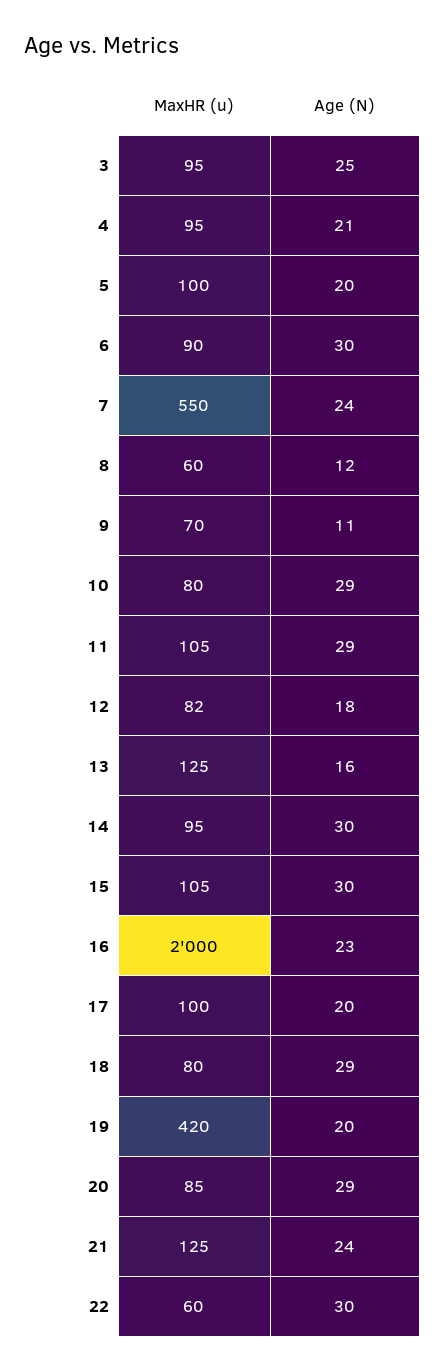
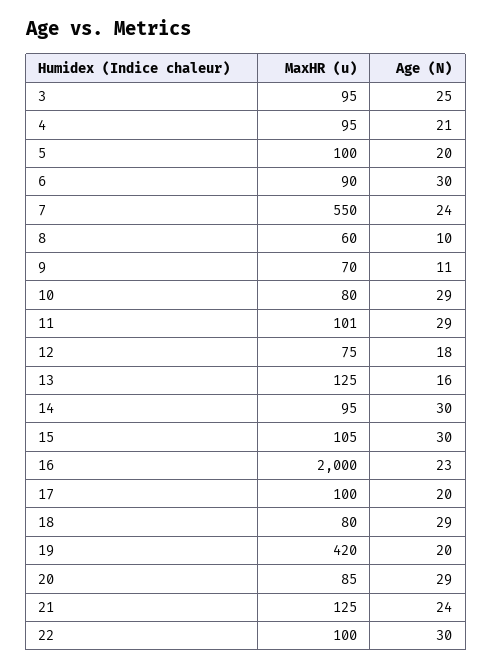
  {
    "MaxHR (u)": {
      "3": 95,
      "4": 95,
      "5": 100,
      "6": 90,
      "7": 550,
      "8": 60,
      "9": 70,
      "10": 80,
-     "11": 105,
+     "11": 101,
-     "12": 82,
+     "12": 75,
      "13": 125,
      "14": 95,
      "15": 105,
      "16": 2000,
      "17": 100,
      "18": 80,
      "19": 420,
      "20": 85,
      "21": 125,
-     "22": 60
+     "22": 100
    },
    "Age (N)": {
      "3": 25,
      "4": 21,
      "5": 20,
      "6": 30,
      "7": 24,
-     "8": 12,
+     "8": 10,
      "9": 11,
      "10": 29,
      "11": 29,
      "12": 18,
      "13": 16,
      "14": 30,
      "15": 30,
      "16": 23,
      "17": 20,
      "18": 29,
      "19": 20,
      "20": 29,
      "21": 24,
      "22": 30
    }
  }

